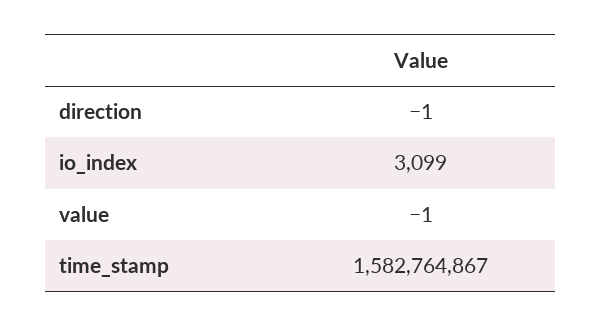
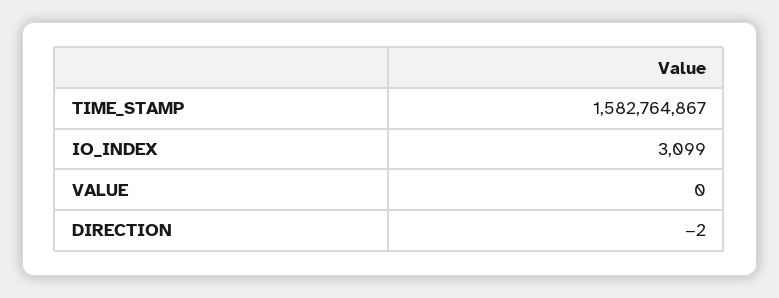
  {
-   "direction": -1,
+   "direction": -2,
    "io_index": 3099,
-   "value": -1,
+   "value": 0,
    "time_stamp": 1582764867
  }

